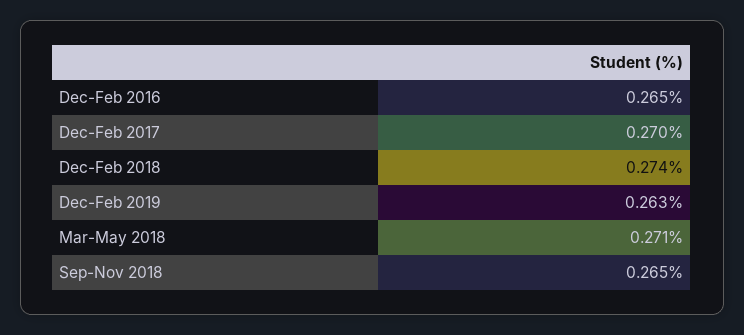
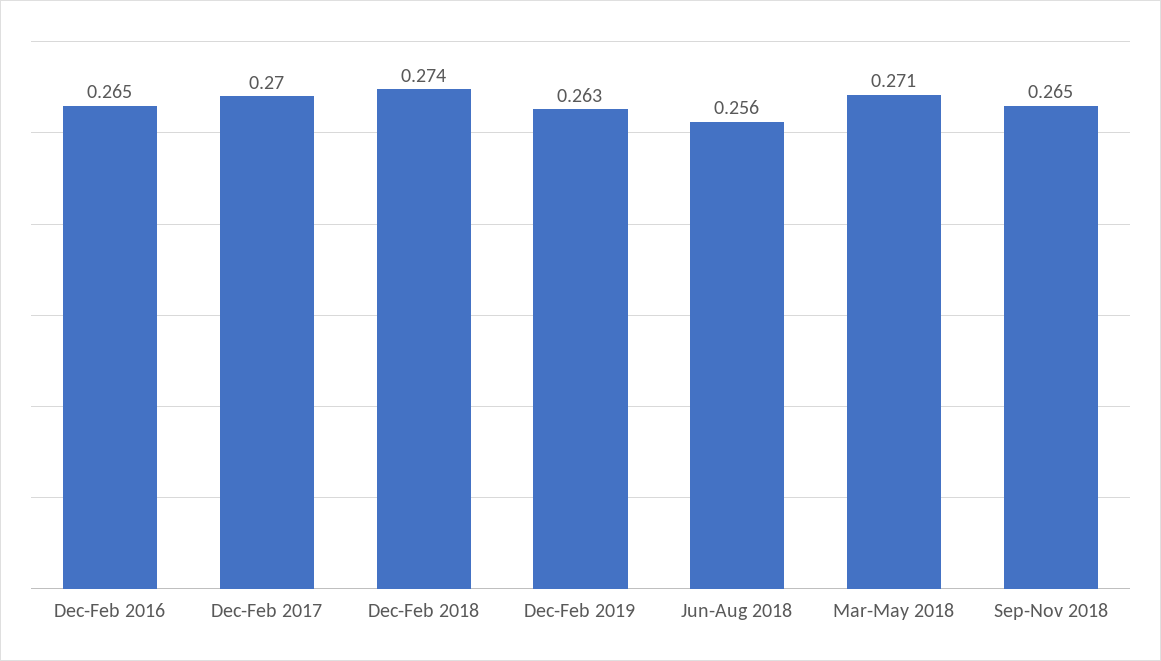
  {
    "Dec-Feb 2016": 0.265,
    "Dec-Feb 2017": 0.27,
    "Dec-Feb 2018": 0.274,
    "Dec-Feb 2019": 0.263,
    "Mar-May 2018": 0.271,
-   "Sep-Nov 2018": 0.265
+   "Sep-Nov 2018": 0.265,
+   "Jun-Aug 2018": 0.256
  }

